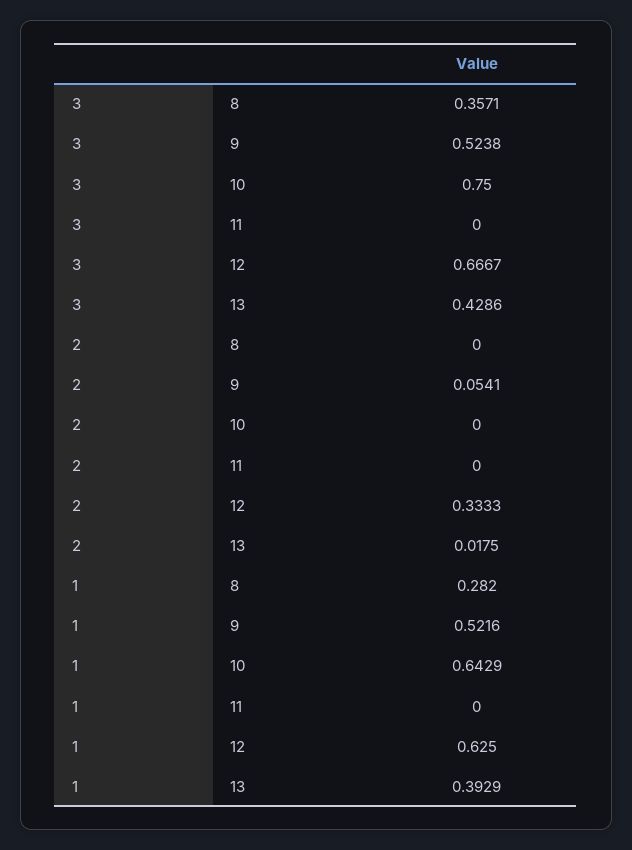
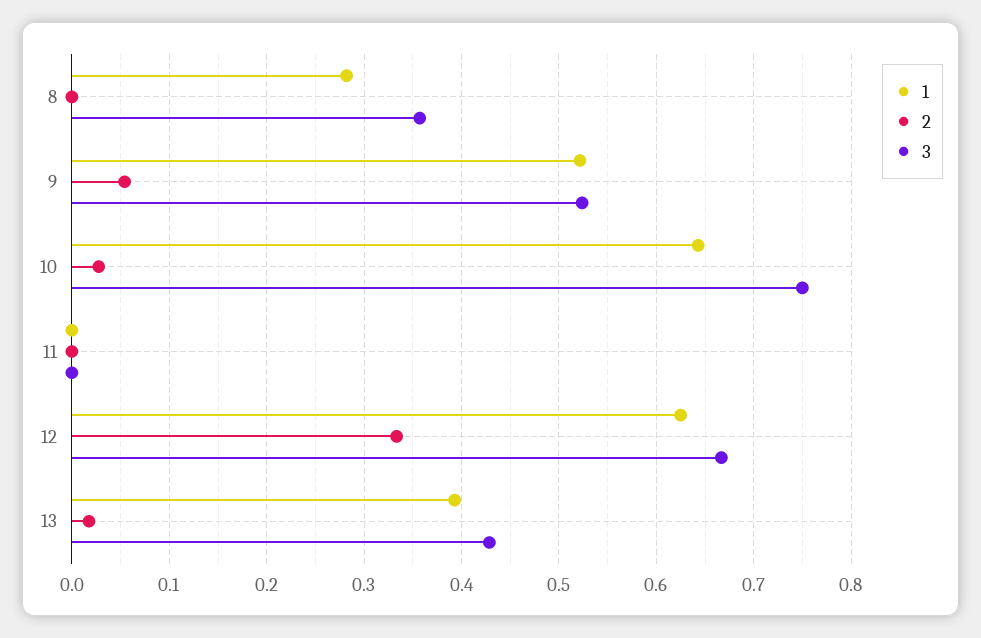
  {
    "3": {
      "8": 0.3571,
      "9": 0.5238,
      "10": 0.75,
      "11": 0,
      "12": 0.6667,
      "13": 0.4286
    },
    "2": {
      "8": 0,
      "9": 0.0541,
-     "10": 0,
+     "10": 0.03,
      "11": 0,
      "12": 0.3333,
      "13": 0.0175
    },
    "1": {
      "8": 0.282,
      "9": 0.5216,
      "10": 0.6429,
      "11": 0,
      "12": 0.625,
      "13": 0.3929
    }
  }

